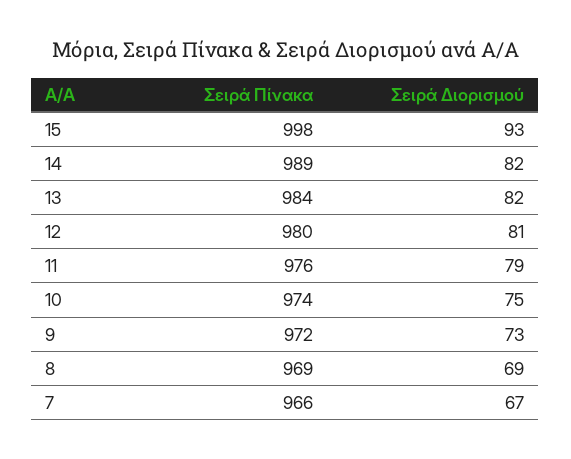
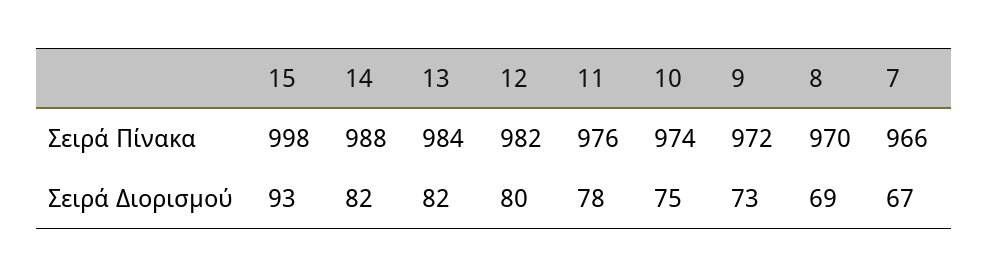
  {
    "Σειρά Πίνακα": {
      "15": 998,
-     "14": 989,
+     "14": 988,
      "13": 984,
-     "12": 980,
+     "12": 982,
      "11": 976,
      "10": 974,
      "9": 972,
-     "8": 969,
+     "8": 970,
      "7": 966
    },
    "Σειρά Διορισμού": {
      "15": 93,
      "14": 82,
      "13": 82,
-     "12": 81,
+     "12": 80,
-     "11": 79,
+     "11": 78,
      "10": 75,
      "9": 73,
      "8": 69,
      "7": 67
    }
  }

